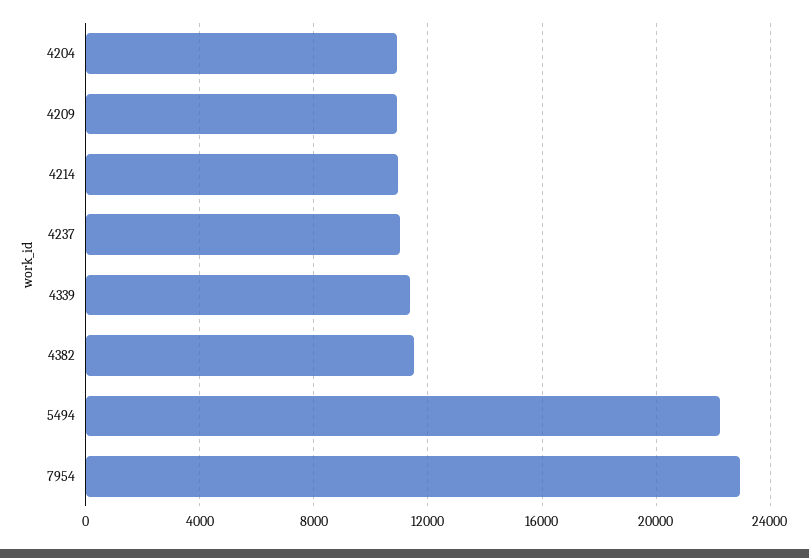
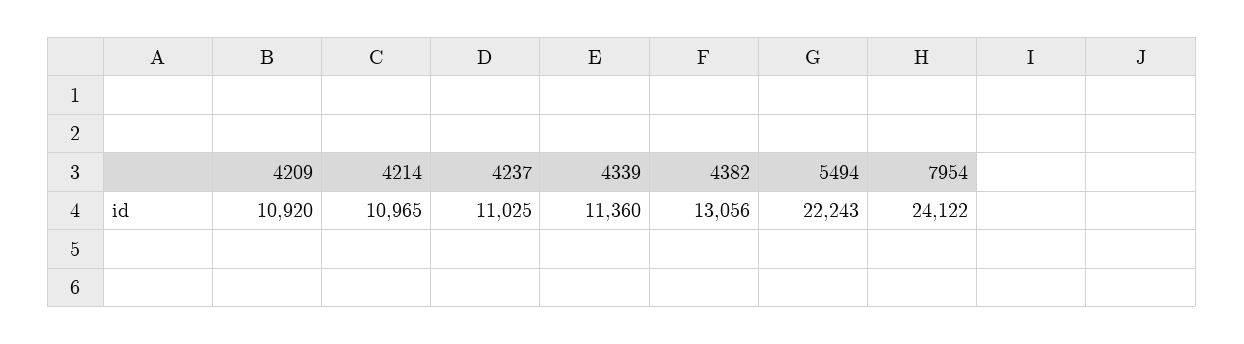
  {
-   "4204": 11000,
    "4209": 10920,
    "4214": 10965,
    "4237": 11025,
    "4339": 11360,
-   "4382": 11500,
+   "4382": 13056,
    "5494": 22243,
-   "7954": 23000
+   "7954": 24122
  }

